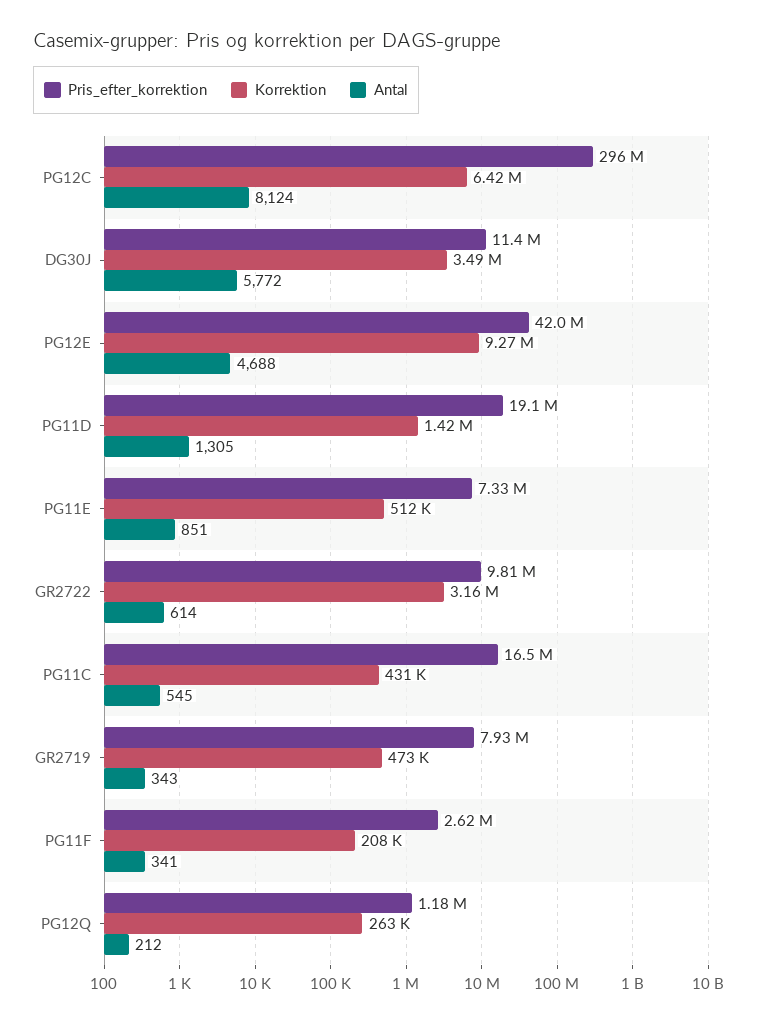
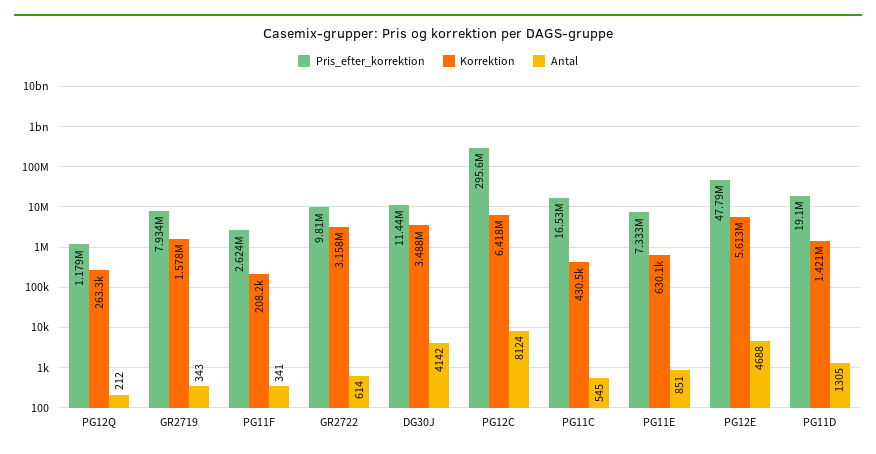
  {
    "Pris_efter_korrektion": {
      "PG12C": 295600000,
      "DG30J": 11440000,
-     "PG12E": 42000000,
+     "PG12E": 47790000,
      "PG11D": 19100000,
      "PG11E": 7333000,
      "GR2722": 9810000,
      "PG11C": 16530000,
      "GR2719": 7934000,
      "PG11F": 2624000,
      "PG12Q": 1179000
    },
    "Korrektion": {
      "PG12C": 6418000,
      "DG30J": 3488000,
-     "PG12E": 9270000,
+     "PG12E": 5613000,
      "PG11D": 1421000,
-     "PG11E": 512000,
+     "PG11E": 630100,
      "GR2722": 3158000,
      "PG11C": 430500,
-     "GR2719": 473000,
+     "GR2719": 1578000,
      "PG11F": 208200,
      "PG12Q": 263300
    },
    "Antal": {
      "PG12C": 8124,
-     "DG30J": 5772,
+     "DG30J": 4142,
      "PG12E": 4688,
      "PG11D": 1305,
      "PG11E": 851,
      "GR2722": 614,
      "PG11C": 545,
      "GR2719": 343,
      "PG11F": 341,
      "PG12Q": 212
    }
  }

